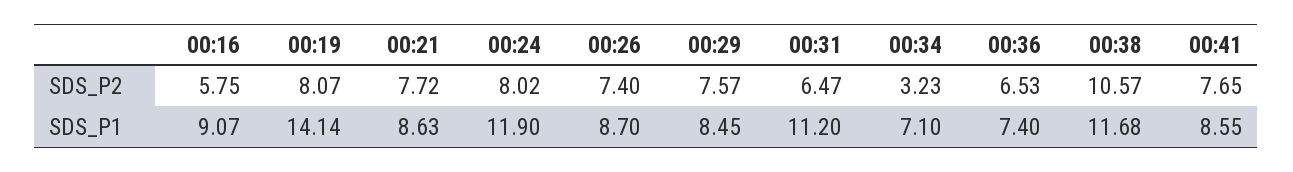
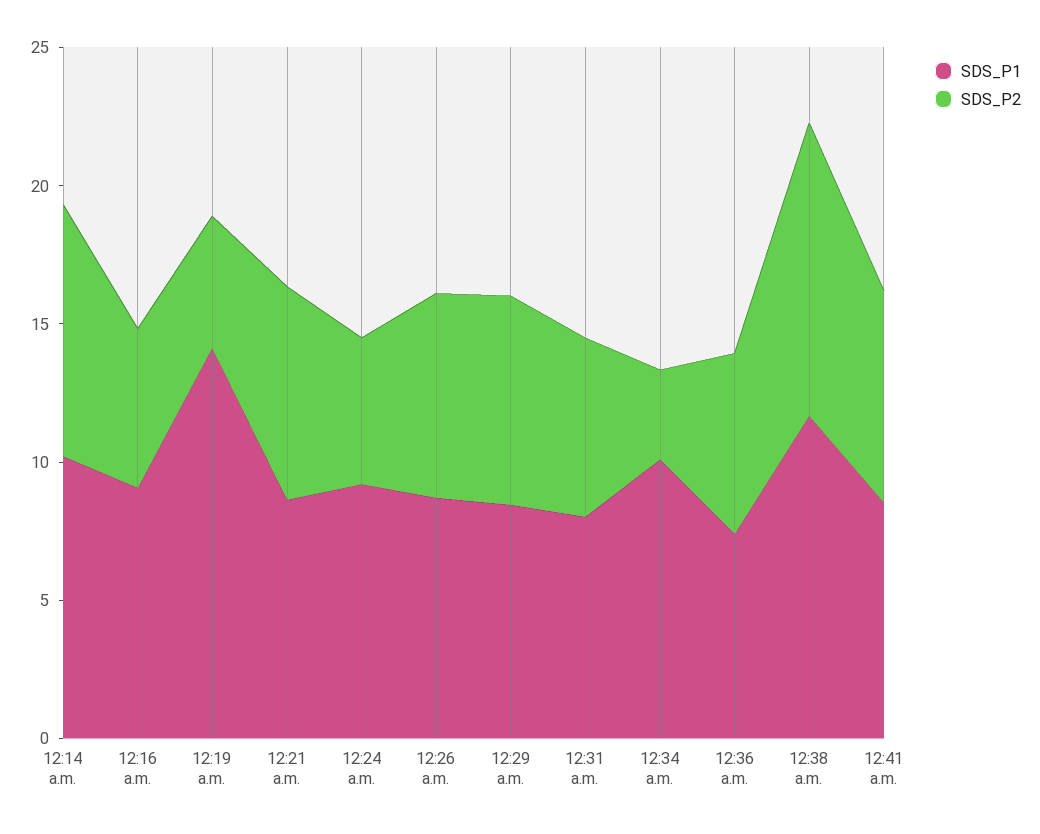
  {
    "SDS_P2": {
      "00:16": 5.75,
-     "00:19": 8.07,
+     "00:19": 5,
      "00:21": 7.72,
-     "00:24": 8.02,
+     "00:24": 5,
      "00:26": 7.4,
      "00:29": 7.57,
      "00:31": 6.47,
      "00:34": 3.23,
      "00:36": 6.53,
      "00:38": 10.57,
-     "00:41": 7.65
+     "00:41": 7.65,
+     "12:14 a.m.": 9
    },
    "SDS_P1": {
      "00:16": 9.07,
      "00:19": 14.14,
      "00:21": 8.63,
-     "00:24": 11.9,
+     "00:24": 9,
      "00:26": 8.7,
      "00:29": 8.45,
-     "00:31": 11.2,
+     "00:31": 8,
-     "00:34": 7.1,
+     "00:34": 10,
      "00:36": 7.4,
      "00:38": 11.68,
-     "00:41": 8.55
+     "00:41": 8.55,
+     "12:14 a.m.": 10
    }
  }

